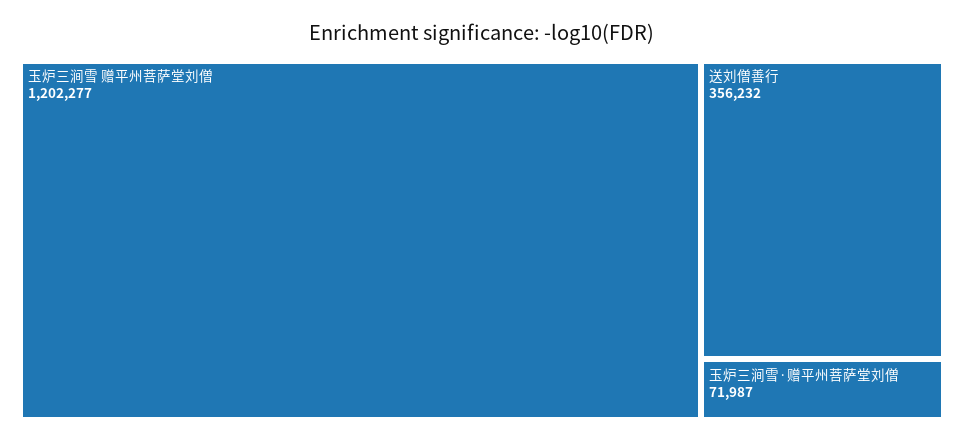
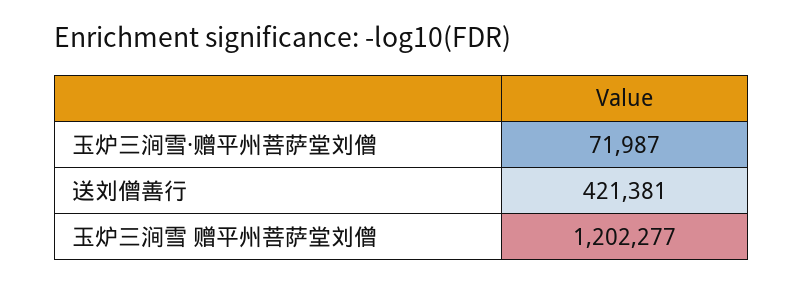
  {
    "玉炉三涧雪 赠平州菩萨堂刘僧": 1202277,
-   "送刘僧善行": 356232,
+   "送刘僧善行": 421381,
    "玉炉三涧雪·赠平州菩萨堂刘僧": 71987
  }

